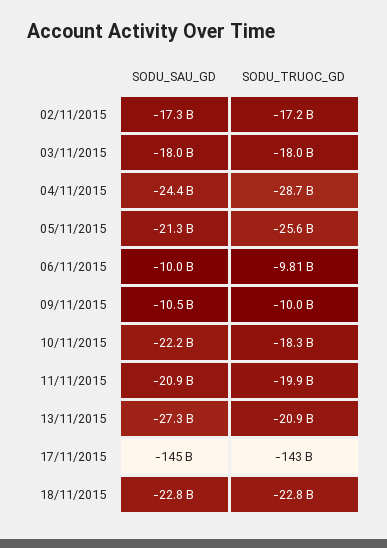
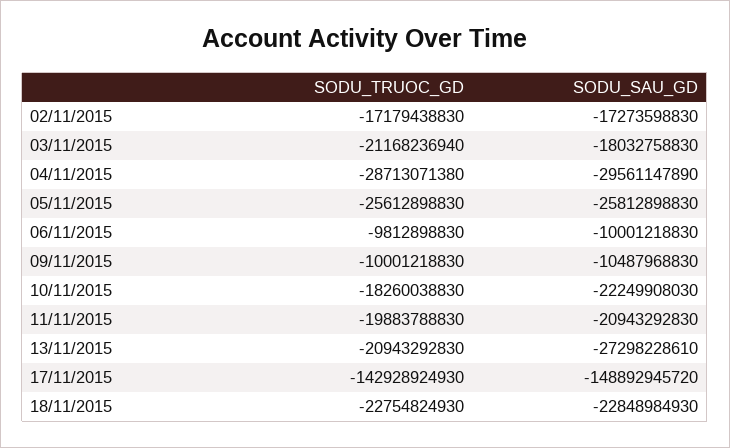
  {
    "SODU_SAU_GD": {
      "02/11/2015": -17273598830,
      "03/11/2015": -18032758830,
-     "04/11/2015": -24400000000,
+     "04/11/2015": -29561147890,
-     "05/11/2015": -21300000000,
+     "05/11/2015": -25812898830,
      "06/11/2015": -10001218830,
      "09/11/2015": -10487968830,
      "10/11/2015": -22249908030,
      "11/11/2015": -20943292830,
      "13/11/2015": -27298228610,
-     "17/11/2015": -145000000000,
+     "17/11/2015": -148892945720,
      "18/11/2015": -22848984930
    },
    "SODU_TRUOC_GD": {
      "02/11/2015": -17179438830,
-     "03/11/2015": -18000000000,
+     "03/11/2015": -21168236940,
      "04/11/2015": -28713071380,
      "05/11/2015": -25612898830,
      "06/11/2015": -9812898830,
      "09/11/2015": -10001218830,
      "10/11/2015": -18260038830,
      "11/11/2015": -19883788830,
      "13/11/2015": -20943292830,
      "17/11/2015": -142928924930,
      "18/11/2015": -22754824930
    }
  }

